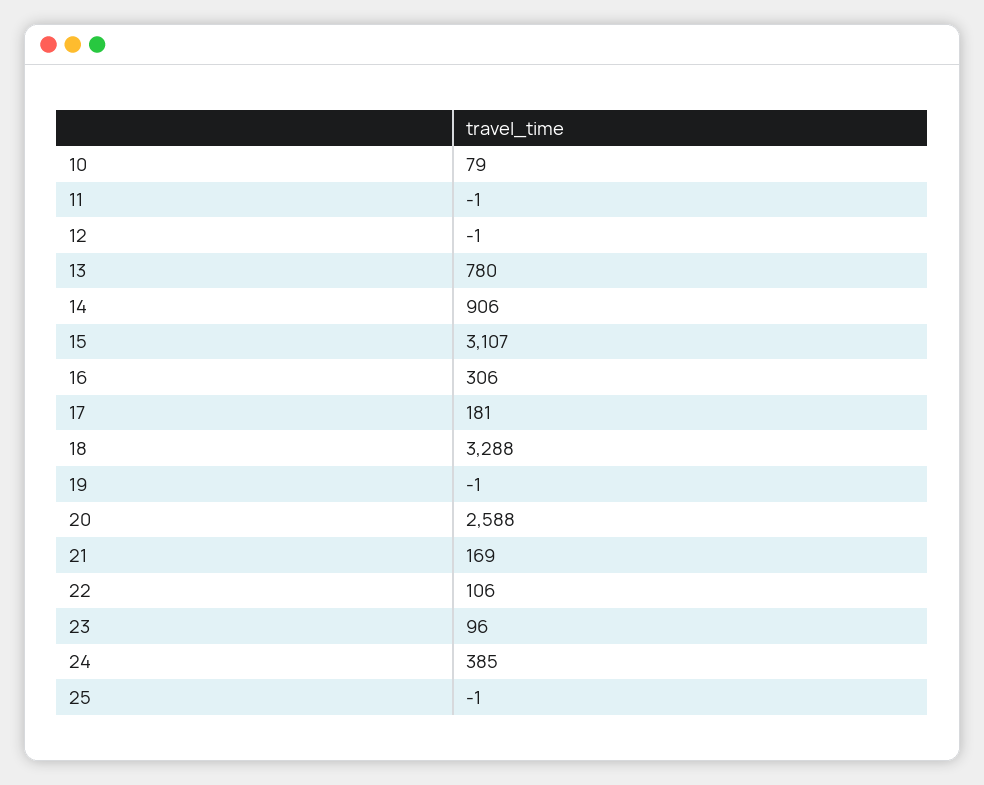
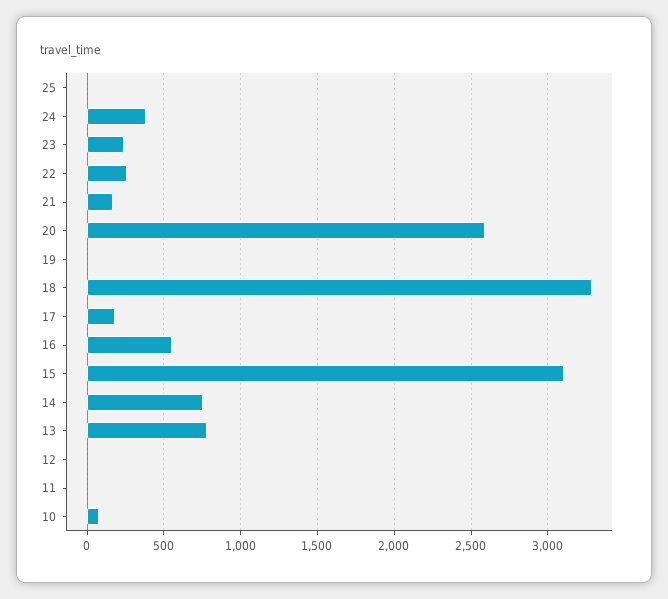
  {
    "10": 79,
    "11": -1,
    "12": -1,
    "13": 780,
-   "14": 906,
+   "14": 750,
    "15": 3107,
-   "16": 306,
+   "16": 550,
    "17": 181,
    "18": 3288,
    "19": -1,
    "20": 2588,
    "21": 169,
-   "22": 106,
+   "22": 250,
-   "23": 96,
+   "23": 250,
    "24": 385,
    "25": -1
  }

